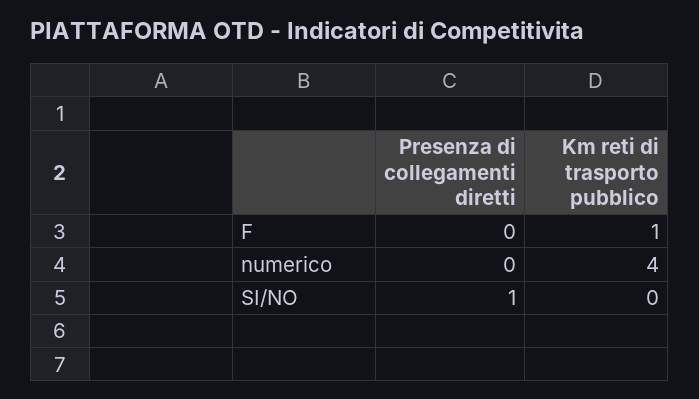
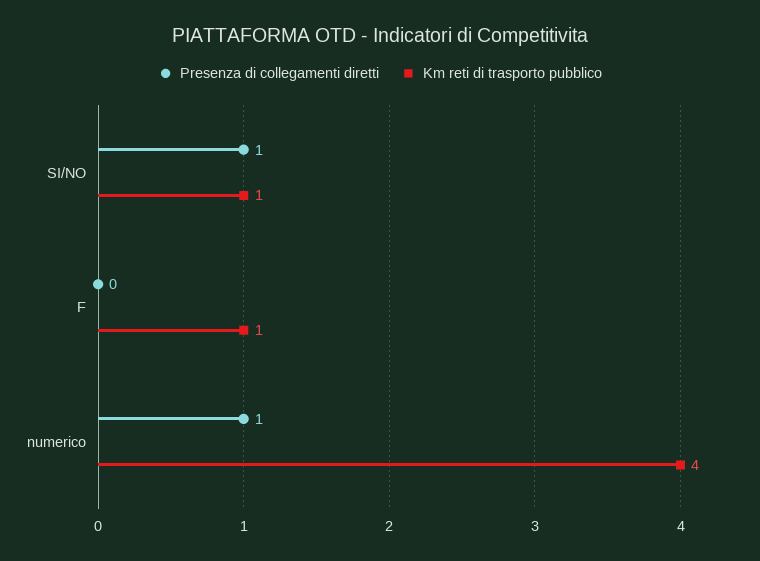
  {
    "Presenza di collegamenti diretti": {
      "F": 0,
-     "numerico": 0,
+     "numerico": 1,
      "SI/NO": 1
    },
    "Km reti di trasporto pubblico": {
      "F": 1,
      "numerico": 4,
-     "SI/NO": 0
+     "SI/NO": 1
    }
  }

